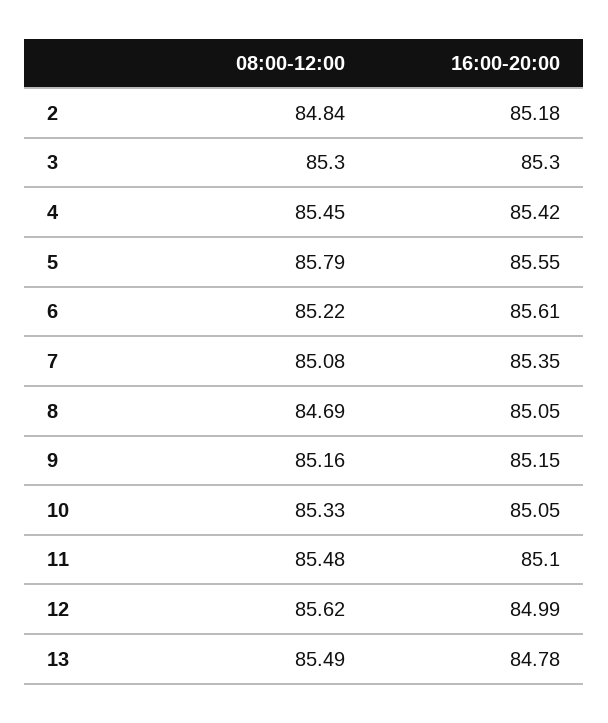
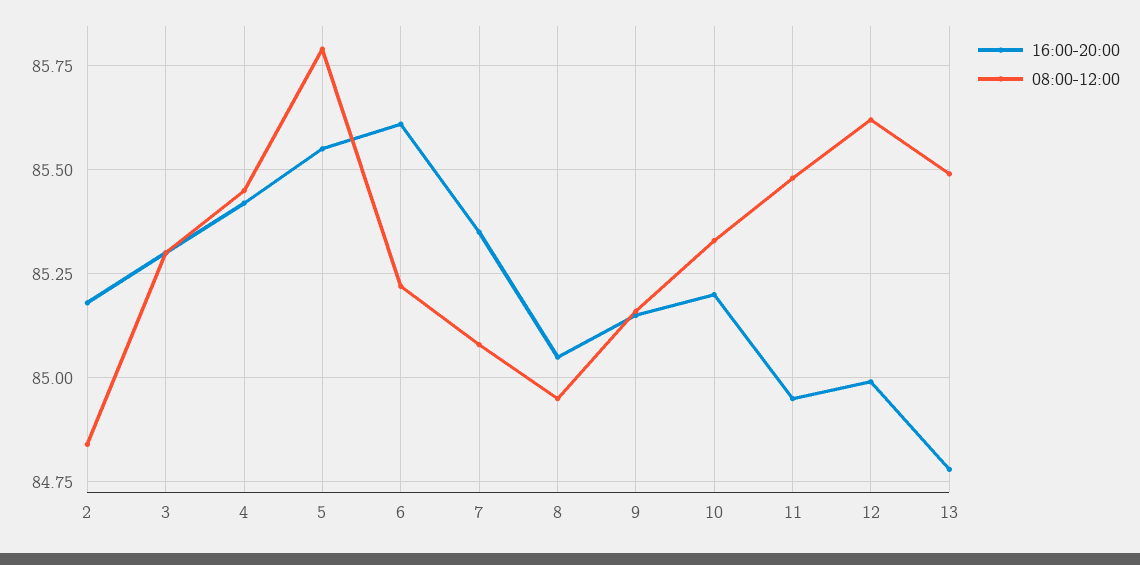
  {
    "08:00-12:00": {
      "2": 84.84,
      "3": 85.3,
      "4": 85.45,
      "5": 85.79,
      "6": 85.22,
      "7": 85.08,
-     "8": 84.69,
+     "8": 84.95,
      "9": 85.16,
      "10": 85.33,
      "11": 85.48,
      "12": 85.62,
      "13": 85.49
    },
    "16:00-20:00": {
      "2": 85.18,
      "3": 85.3,
      "4": 85.42,
      "5": 85.55,
      "6": 85.61,
      "7": 85.35,
      "8": 85.05,
      "9": 85.15,
-     "10": 85.05,
+     "10": 85.2,
-     "11": 85.1,
+     "11": 84.95,
      "12": 84.99,
      "13": 84.78
    }
  }

